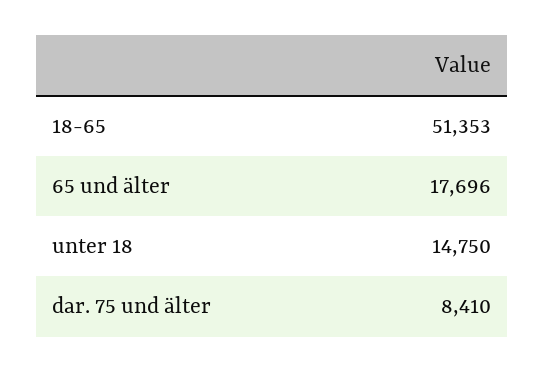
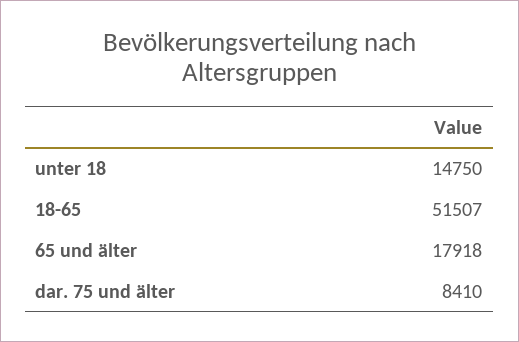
  {
-   "18-65": 51353,
+   "18-65": 51507,
-   "65 und älter": 17696,
+   "65 und älter": 17918,
    "unter 18": 14750,
    "dar. 75 und älter": 8410
  }

